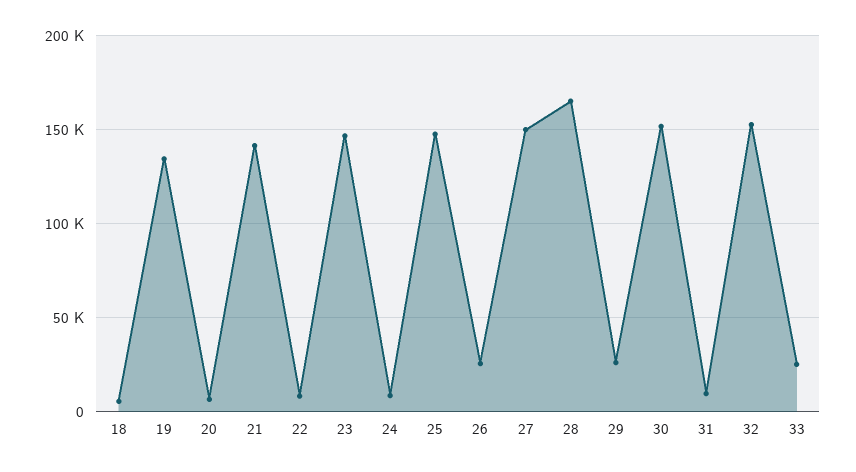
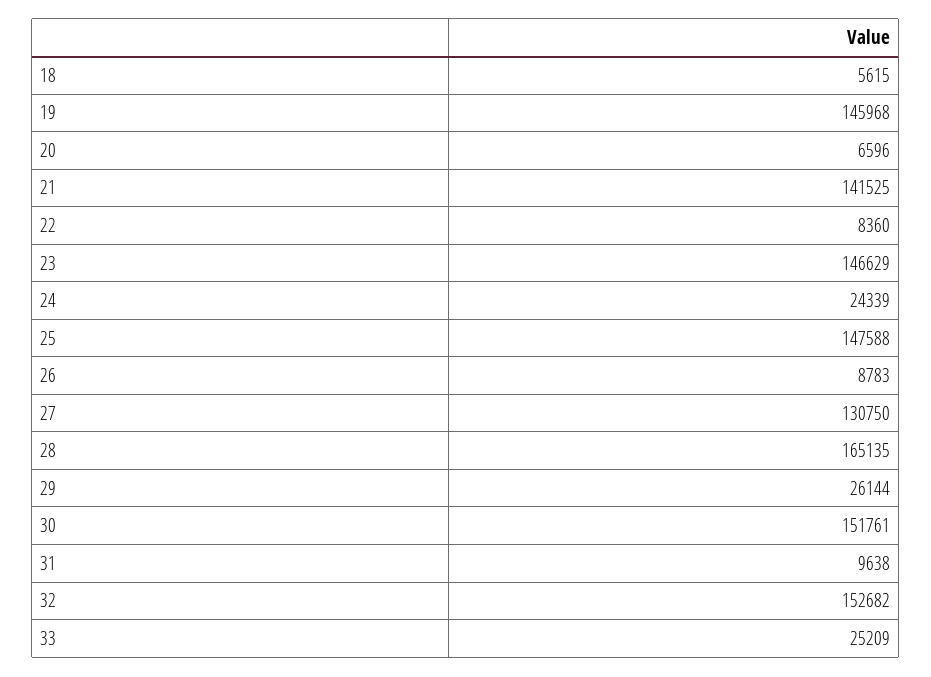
  {
    "18": 5615,
-   "19": 135000,
+   "19": 145968,
    "20": 6596,
    "21": 141525,
    "22": 8360,
    "23": 146629,
-   "24": 10000,
+   "24": 24339,
    "25": 147588,
-   "26": 25000,
+   "26": 8783,
-   "27": 150000,
+   "27": 130750,
    "28": 165135,
    "29": 26144,
    "30": 151761,
    "31": 9638,
    "32": 152682,
    "33": 25209
  }

